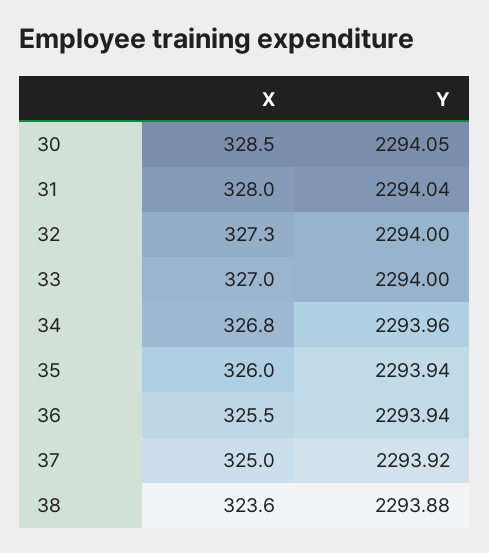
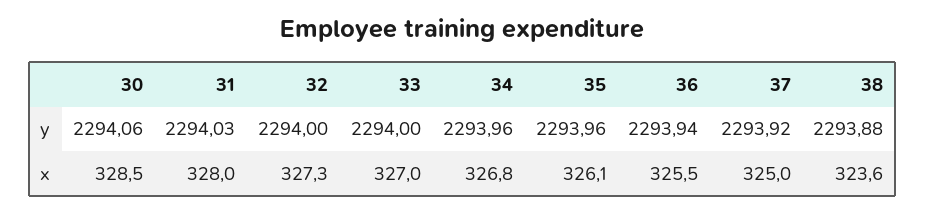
  {
    "X": {
      "30": 328.5,
      "31": 328,
      "32": 327.3,
      "33": 327,
      "34": 326.8,
-     "35": 326,
+     "35": 326.1,
      "36": 325.5,
      "37": 325,
      "38": 323.6
    },
    "Y": {
-     "30": 2294.05,
+     "30": 2294.06,
-     "31": 2294.04,
+     "31": 2294.03,
      "32": 2294,
      "33": 2294,
      "34": 2293.96,
-     "35": 2293.94,
+     "35": 2293.96,
      "36": 2293.94,
      "37": 2293.92,
      "38": 2293.88
    }
  }

